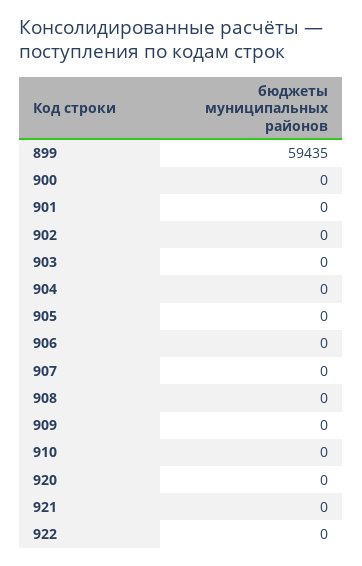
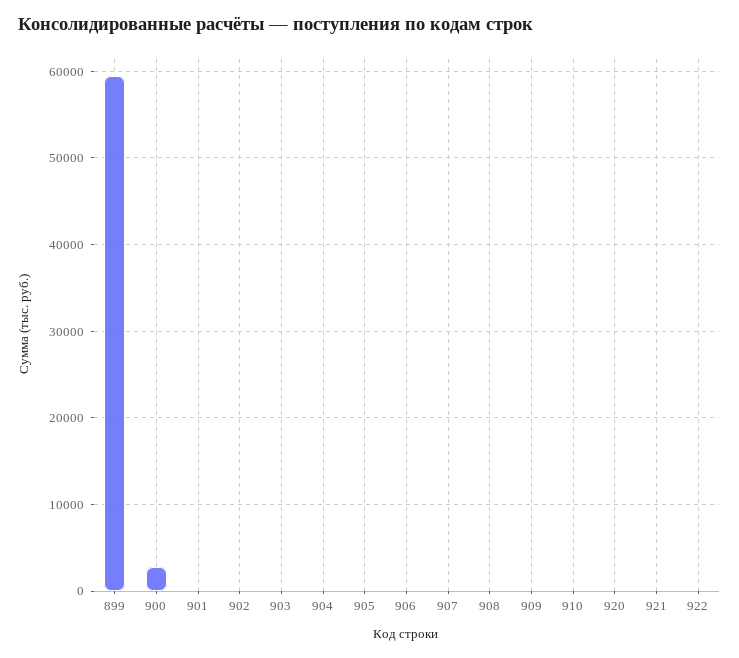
  {
    "899": 59435,
-   "900": 0,
+   "900": 3000,
    "901": 0,
    "902": 0,
    "903": 0,
    "904": 0,
    "905": 0,
    "906": 0,
    "907": 0,
    "908": 0,
    "909": 0,
    "910": 0,
    "920": 0,
    "921": 0,
    "922": 0
  }

